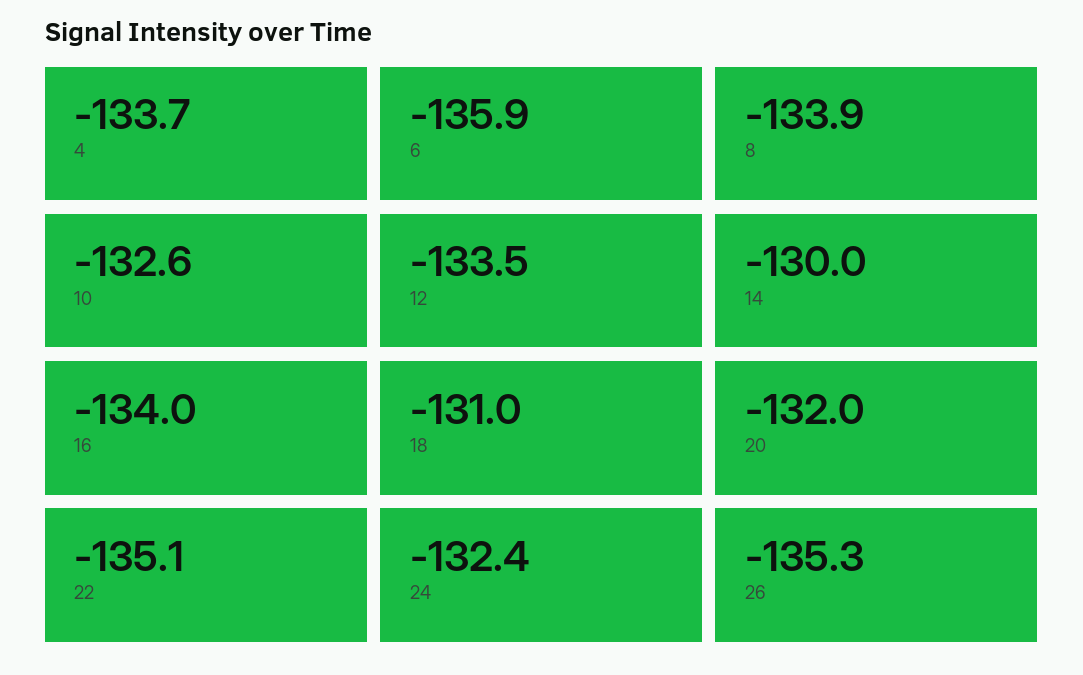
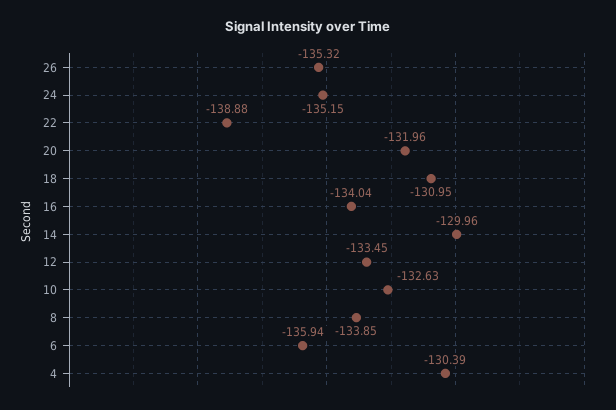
  {
-   "4": -133.7,
+   "4": -130.39,
    "6": -135.94,
    "8": -133.85,
    "10": -132.63,
    "12": -133.45,
    "14": -129.96,
    "16": -134.04,
    "18": -130.95,
    "20": -131.96,
-   "22": -135.1,
+   "22": -138.88,
-   "24": -132.4,
+   "24": -135.15,
    "26": -135.32
  }

